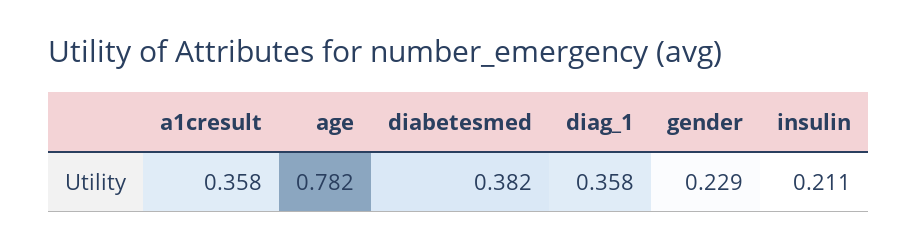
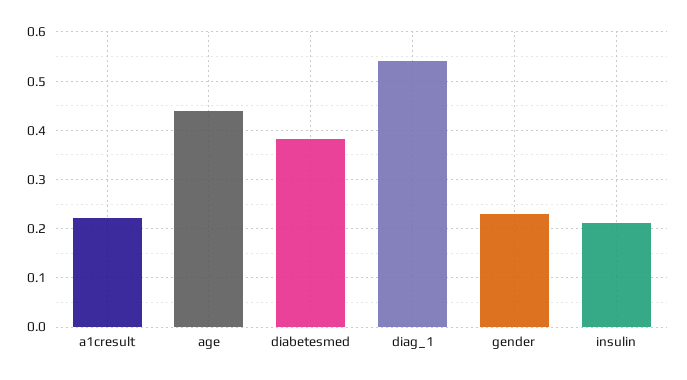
  {
-   "a1cresult": 0.358,
+   "a1cresult": 0.22,
-   "age": 0.782,
+   "age": 0.44,
    "diabetesmed": 0.382,
-   "diag_1": 0.358,
+   "diag_1": 0.54,
    "gender": 0.229,
    "insulin": 0.211
  }

